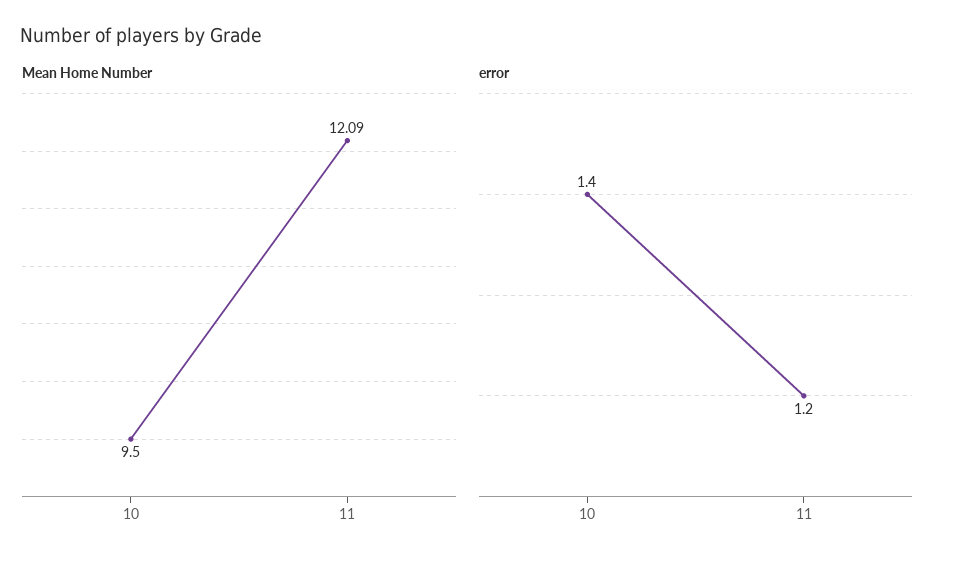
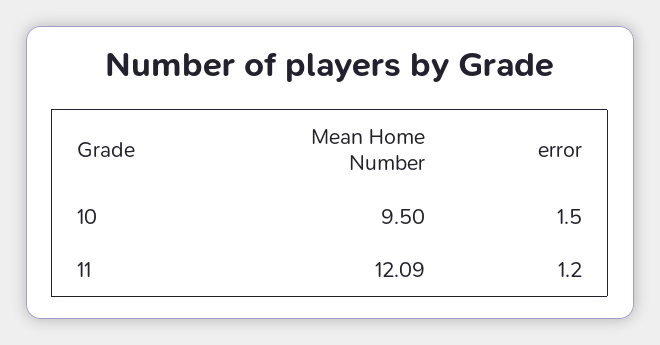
  {
    "Mean Home Number": {
      "10": 9.5,
      "11": 12.09
    },
    "error": {
-     "10": 1.4,
+     "10": 1.5,
      "11": 1.2
    }
  }

